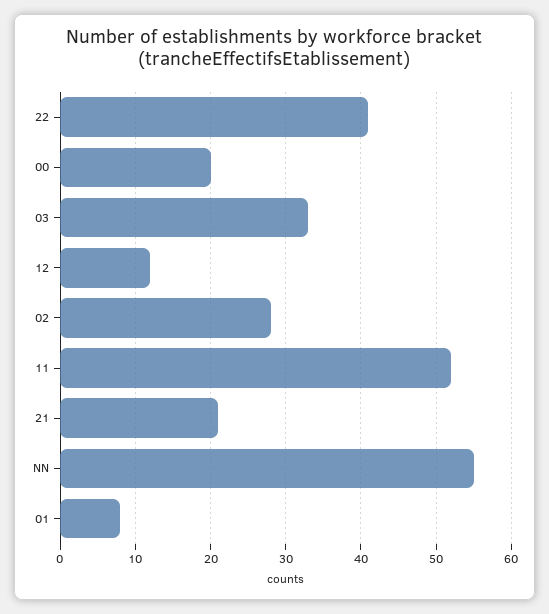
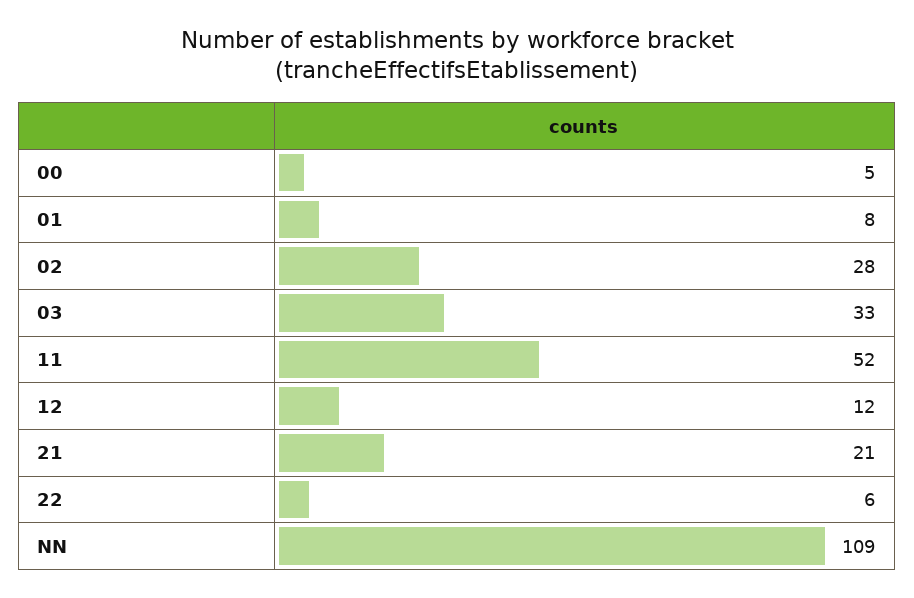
  {
-   "22": 41,
+   "22": 6,
-   "00": 20,
+   "00": 5,
    "03": 33,
    "12": 12,
    "02": 28,
    "11": 52,
    "21": 21,
-   "NN": 55,
+   "NN": 109,
    "01": 8
  }

